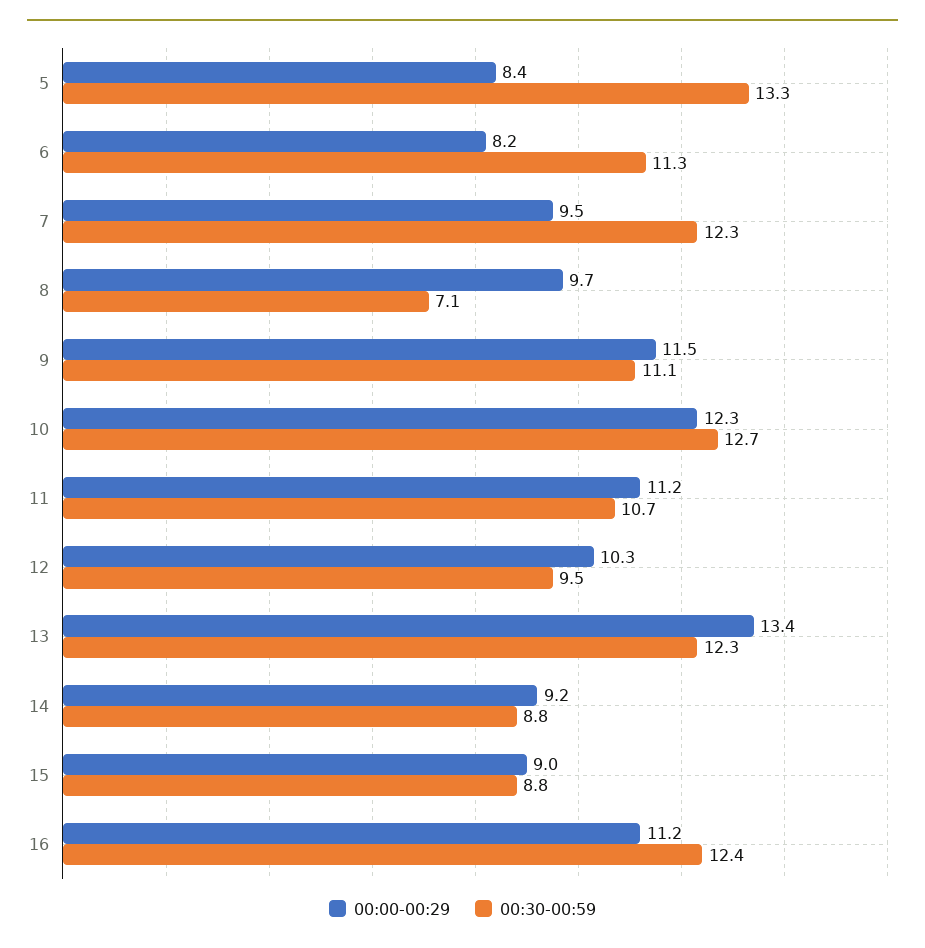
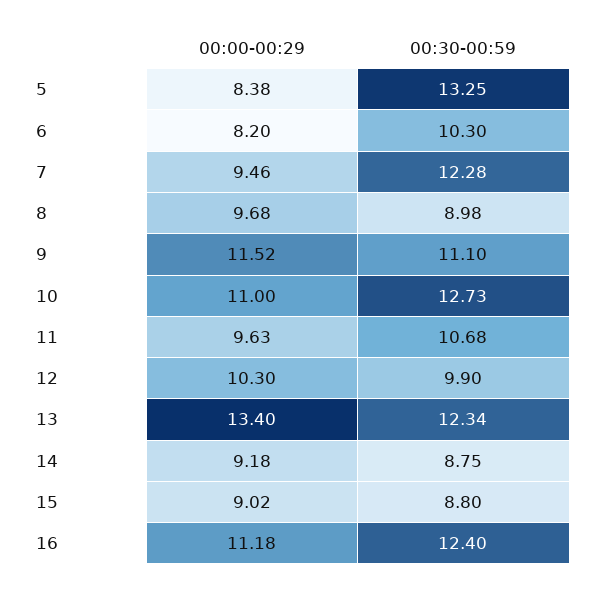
  {
    "00:00-00:29": {
      "5": 8.38,
      "6": 8.2,
      "7": 9.46,
      "8": 9.68,
      "9": 11.52,
-     "10": 12.3,
+     "10": 11,
-     "11": 11.2,
+     "11": 9.63,
      "12": 10.3,
      "13": 13.4,
      "14": 9.18,
      "15": 9.02,
      "16": 11.18
    },
    "00:30-00:59": {
      "5": 13.25,
-     "6": 11.3,
+     "6": 10.3,
      "7": 12.28,
-     "8": 7.1,
+     "8": 8.98,
      "9": 11.1,
      "10": 12.73,
      "11": 10.68,
-     "12": 9.5,
+     "12": 9.9,
      "13": 12.34,
      "14": 8.75,
      "15": 8.8,
      "16": 12.4
    }
  }

